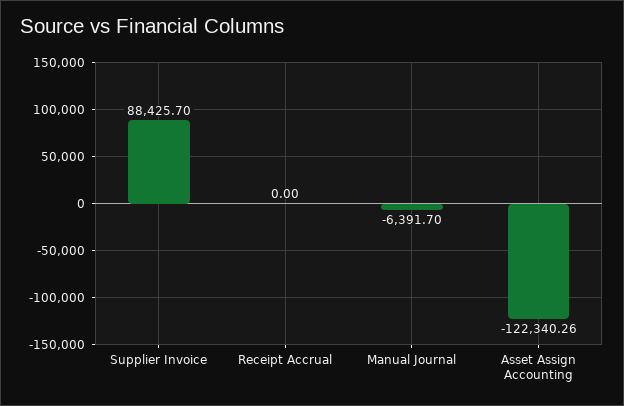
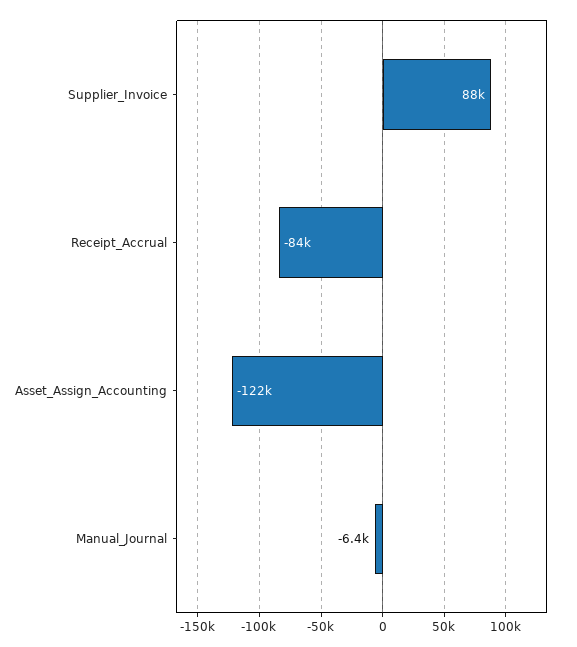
  {
    "Supplier Invoice": 88425.7,
-   "Receipt Accrual": 0,
+   "Receipt Accrual": -84000,
    "Manual Journal": -6391.7,
    "Asset Assign Accounting": -122340.26
  }

